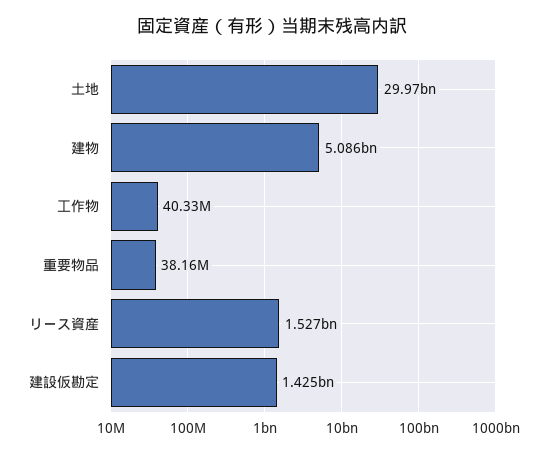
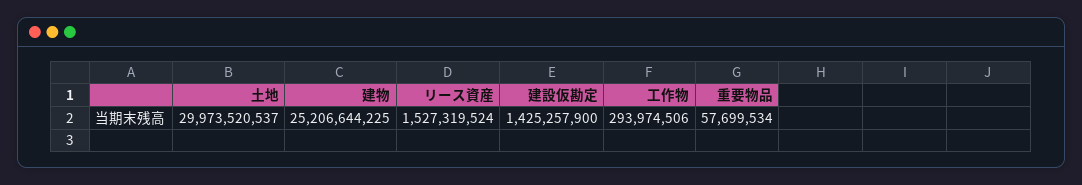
  {
    "土地": 29973520537,
-   "建物": 5086000000,
+   "建物": 25206644225,
-   "工作物": 40330000,
+   "工作物": 293974506,
-   "重要物品": 38160000,
+   "重要物品": 57699534,
    "リース資産": 1527319524,
    "建設仮勘定": 1425257900
  }

